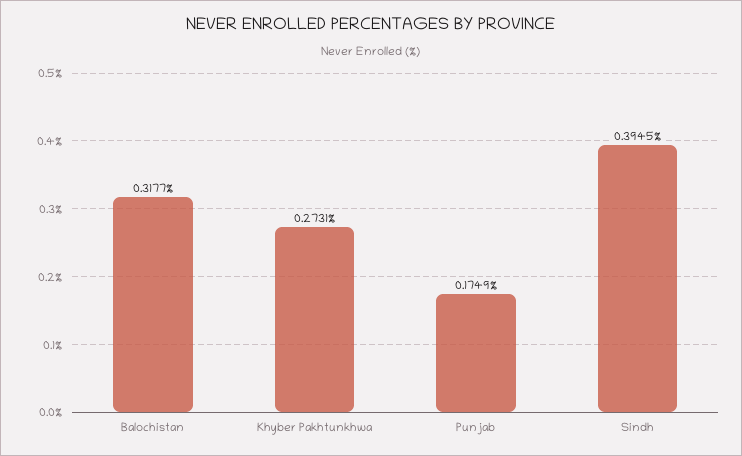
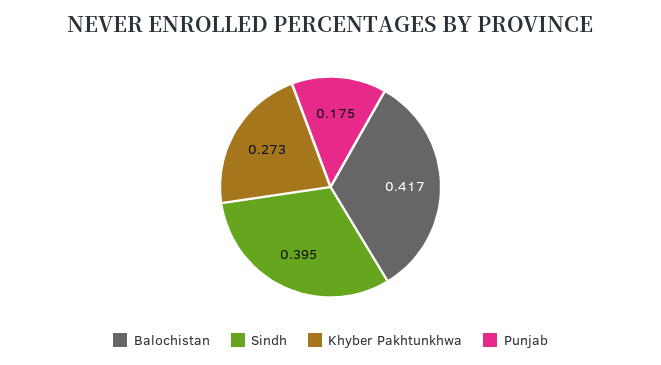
  {
-   "Balochistan": 0.3177,
+   "Balochistan": 0.417,
    "Khyber Pakhtunkhwa": 0.2731,
    "Punjab": 0.1749,
    "Sindh": 0.3945
  }

